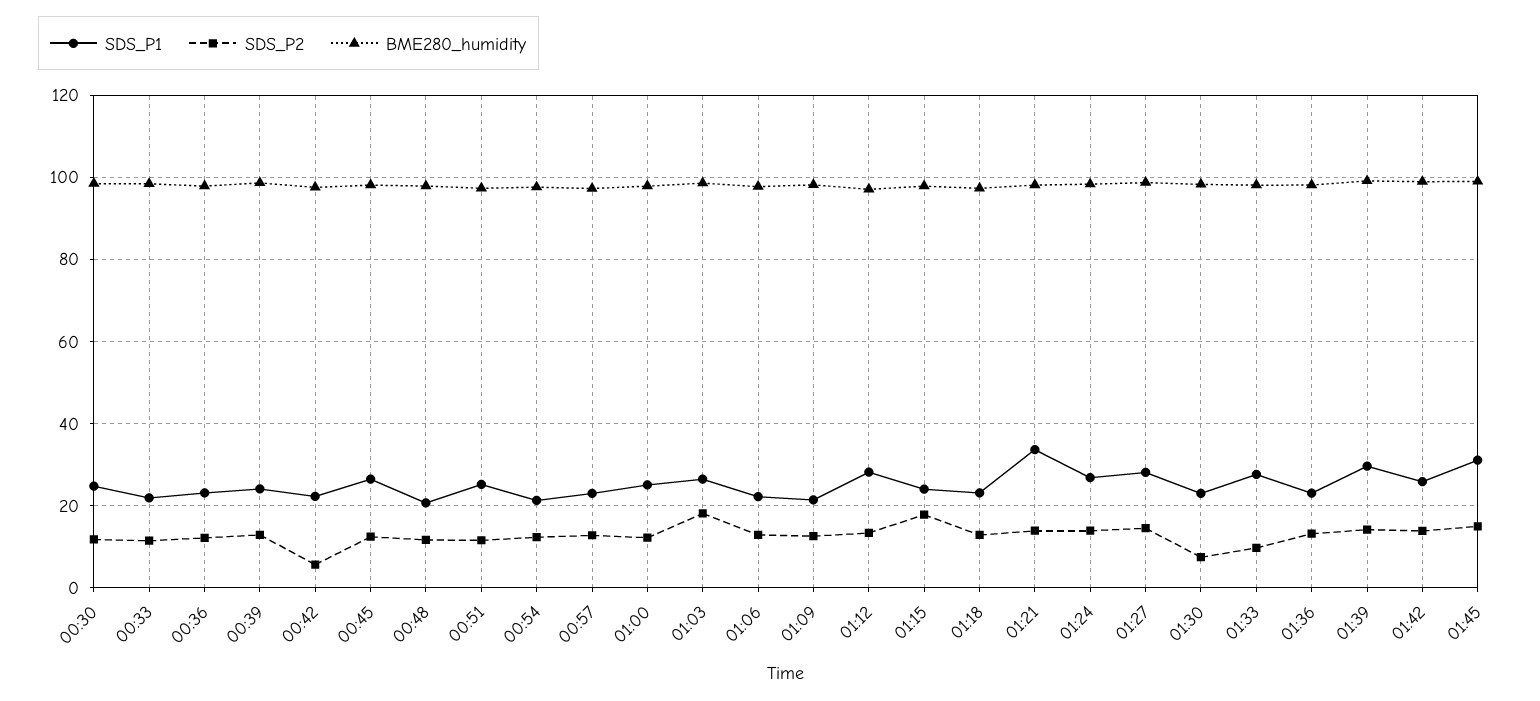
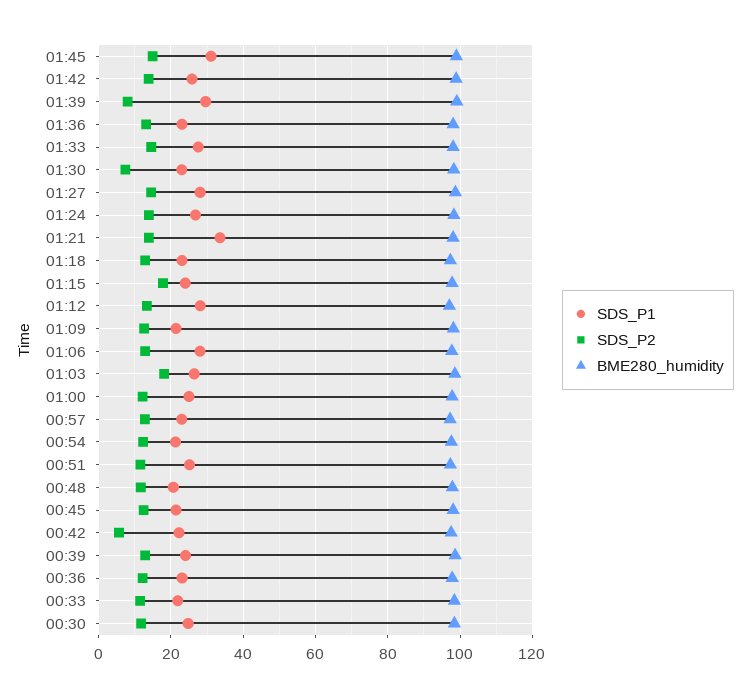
  {
    "SDS_P1": {
      "00:30": 24,
      "00:33": 22,
      "00:36": 24,
      "00:39": 24,
      "00:42": 22,
-     "00:45": 26,
+     "00:45": 22,
      "00:48": 20,
      "00:51": 26,
      "00:54": 22,
      "00:57": 24,
      "01:00": 26,
      "01:03": 26,
-     "01:06": 22,
+     "01:06": 28,
      "01:09": 22,
      "01:12": 28,
      "01:15": 24,
      "01:18": 24,
      "01:21": 34,
      "01:24": 26,
      "01:27": 28,
      "01:30": 24,
      "01:33": 28,
      "01:36": 24,
      "01:39": 30,
      "01:42": 26,
      "01:45": 32
    },
    "SDS_P2": {
      "00:30": 12,
      "00:33": 12,
      "00:36": 12,
      "00:39": 12,
      "00:42": 6,
      "00:45": 12,
      "00:48": 12,
      "00:51": 12,
      "00:54": 12,
      "00:57": 12,
      "01:00": 12,
      "01:03": 18,
      "01:06": 12,
      "01:09": 12,
      "01:12": 14,
      "01:15": 18,
      "01:18": 12,
      "01:21": 14,
      "01:24": 14,
      "01:27": 14,
      "01:30": 8,
-     "01:33": 10,
+     "01:33": 14,
      "01:36": 14,
-     "01:39": 14,
+     "01:39": 8,
      "01:42": 14,
      "01:45": 14
    },
    "BME280_humidity": {
      "00:30": 98,
      "00:33": 98,
      "00:36": 98,
      "00:39": 98,
      "00:42": 98,
      "00:45": 98,
      "00:48": 98,
      "00:51": 98,
      "00:54": 98,
      "00:57": 98,
      "01:00": 98,
      "01:03": 98,
      "01:06": 98,
      "01:09": 98,
      "01:12": 98,
      "01:15": 98,
      "01:18": 98,
      "01:21": 98,
      "01:24": 98,
      "01:27": 98,
      "01:30": 98,
      "01:33": 98,
      "01:36": 98,
      "01:39": 100,
      "01:42": 98,
      "01:45": 98
    }
  }

